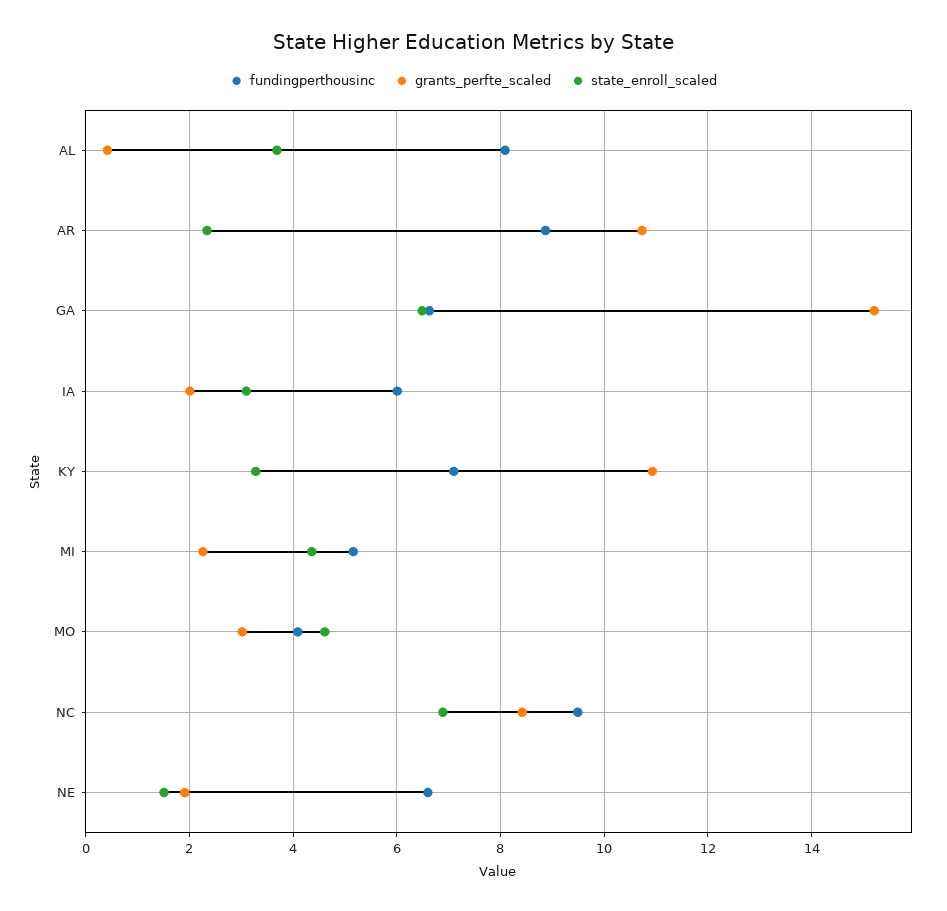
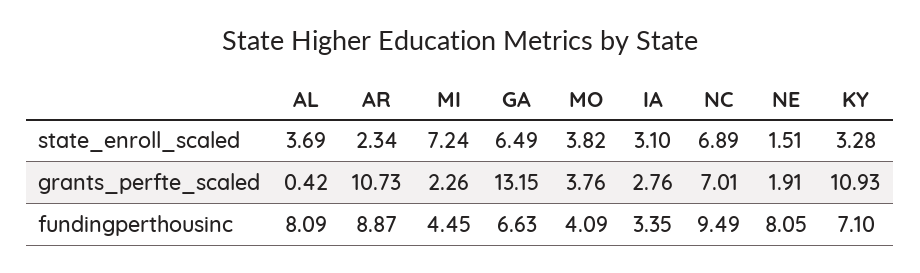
  {
    "fundingperthousinc": {
      "AL": 8.09,
      "AR": 8.87,
      "GA": 6.63,
-     "IA": 6,
+     "IA": 3.35,
      "KY": 7.1,
-     "MI": 5.2,
+     "MI": 4.45,
      "MO": 4.09,
      "NC": 9.49,
-     "NE": 6.6
+     "NE": 8.05
    },
    "grants_perfte_scaled": {
      "AL": 0.42,
      "AR": 10.73,
-     "GA": 15.2,
+     "GA": 13.15,
-     "IA": 2,
+     "IA": 2.76,
      "KY": 10.93,
      "MI": 2.26,
-     "MO": 3,
+     "MO": 3.76,
-     "NC": 8.4,
+     "NC": 7.01,
      "NE": 1.91
    },
    "state_enroll_scaled": {
      "AL": 3.69,
      "AR": 2.34,
      "GA": 6.49,
      "IA": 3.1,
      "KY": 3.28,
-     "MI": 4.4,
+     "MI": 7.24,
-     "MO": 4.6,
+     "MO": 3.82,
      "NC": 6.89,
      "NE": 1.51
    }
  }

